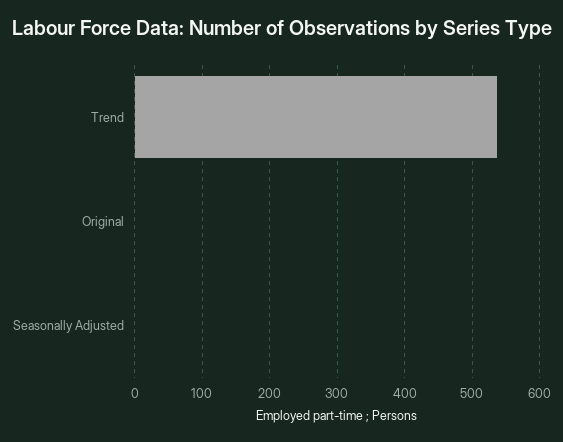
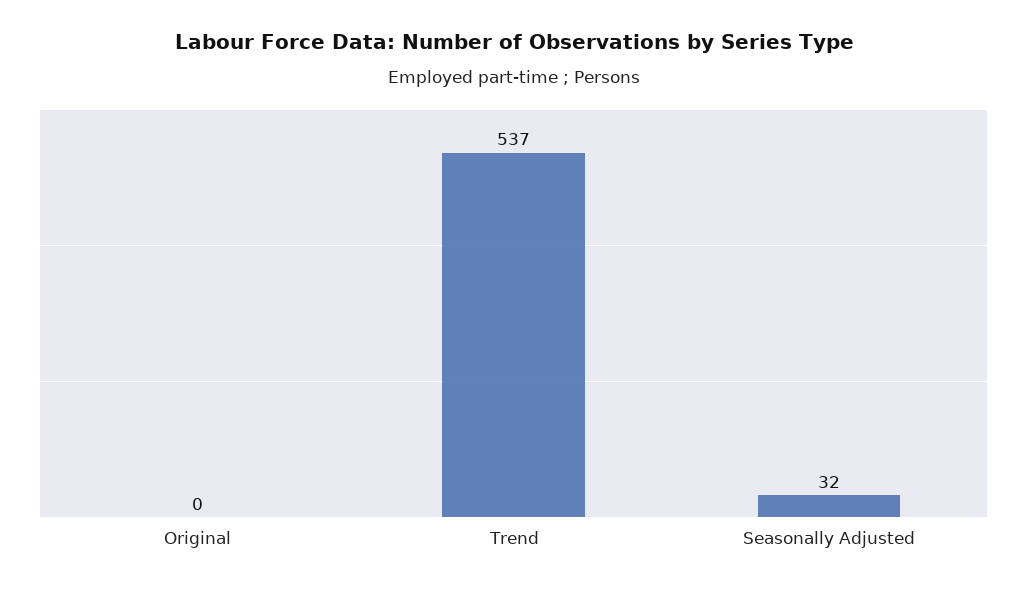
  {
    "Trend": 537,
    "Original": 0,
-   "Seasonally Adjusted": 0
+   "Seasonally Adjusted": 32
  }

